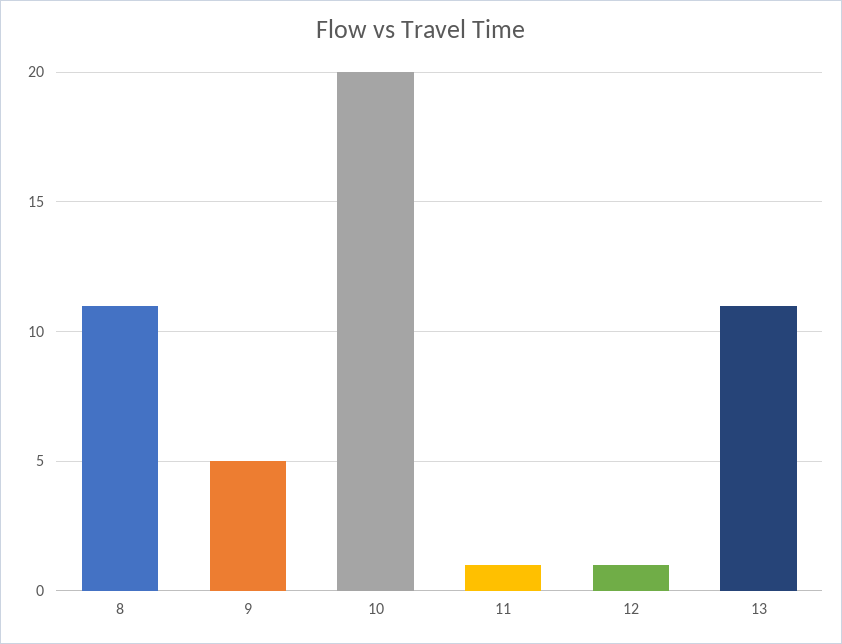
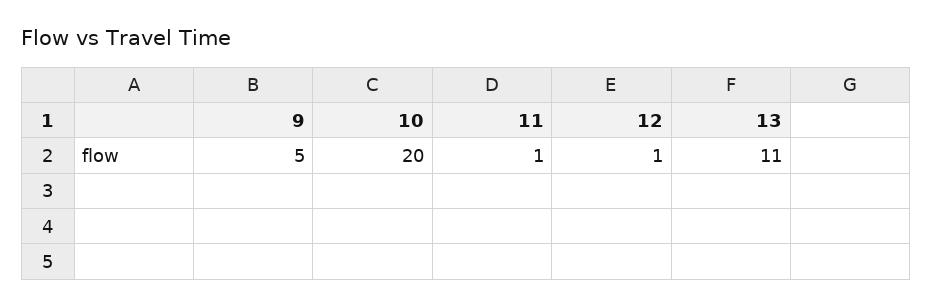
  {
-   "8": 11,
    "9": 5,
    "10": 20,
    "11": 1,
    "12": 1,
    "13": 11
  }

